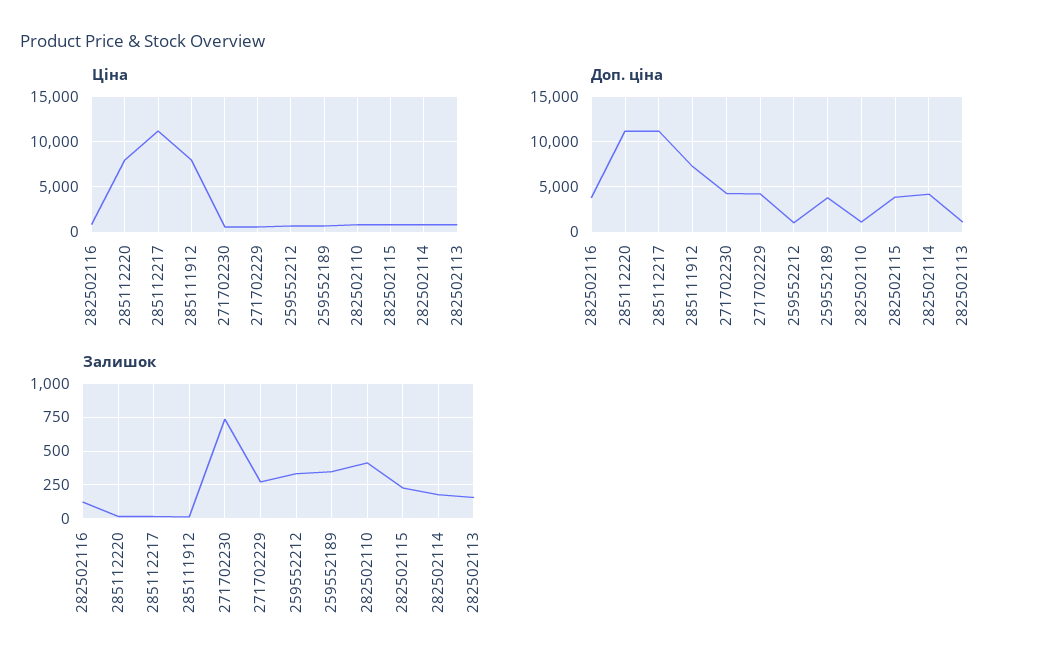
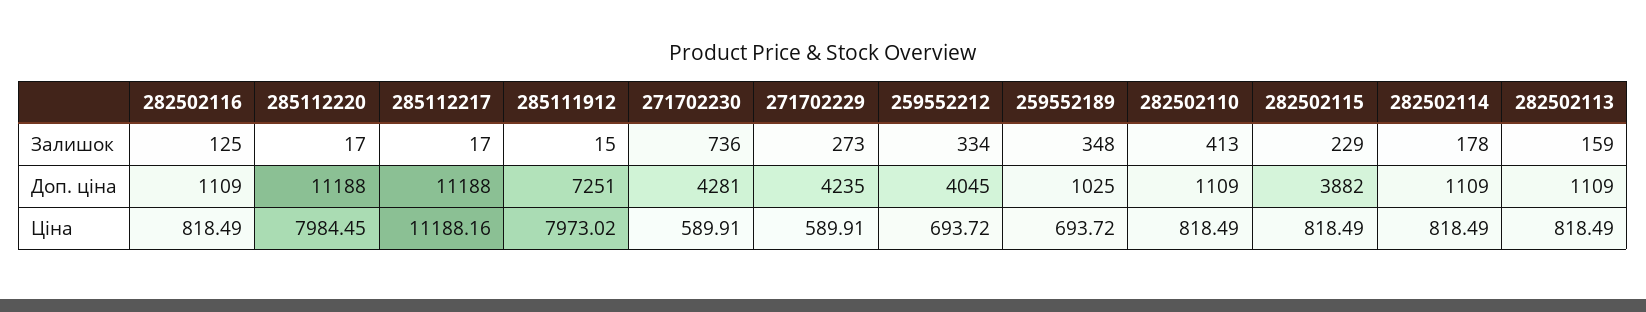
  {
    "Ціна": {
      "282502116": 818.49,
      "285112220": 7984.45,
      "285112217": 11188.16,
      "285111912": 7973.02,
      "271702230": 589.91,
      "271702229": 589.91,
      "259552212": 693.72,
      "259552189": 693.72,
      "282502110": 818.49,
      "282502115": 818.49,
      "282502114": 818.49,
      "282502113": 818.49
    },
    "Доп. ціна": {
-     "282502116": 4000,
+     "282502116": 1109,
      "285112220": 11188,
      "285112217": 11188,
      "285111912": 7251,
      "271702230": 4281,
      "271702229": 4235,
-     "259552212": 1000,
+     "259552212": 4045,
-     "259552189": 4000,
+     "259552189": 1025,
      "282502110": 1109,
      "282502115": 3882,
-     "282502114": 4000,
+     "282502114": 1109,
      "282502113": 1109
    },
    "Залишок": {
      "282502116": 125,
      "285112220": 17,
      "285112217": 17,
      "285111912": 15,
      "271702230": 736,
      "271702229": 273,
      "259552212": 334,
      "259552189": 348,
      "282502110": 413,
      "282502115": 229,
      "282502114": 178,
      "282502113": 159
    }
  }

